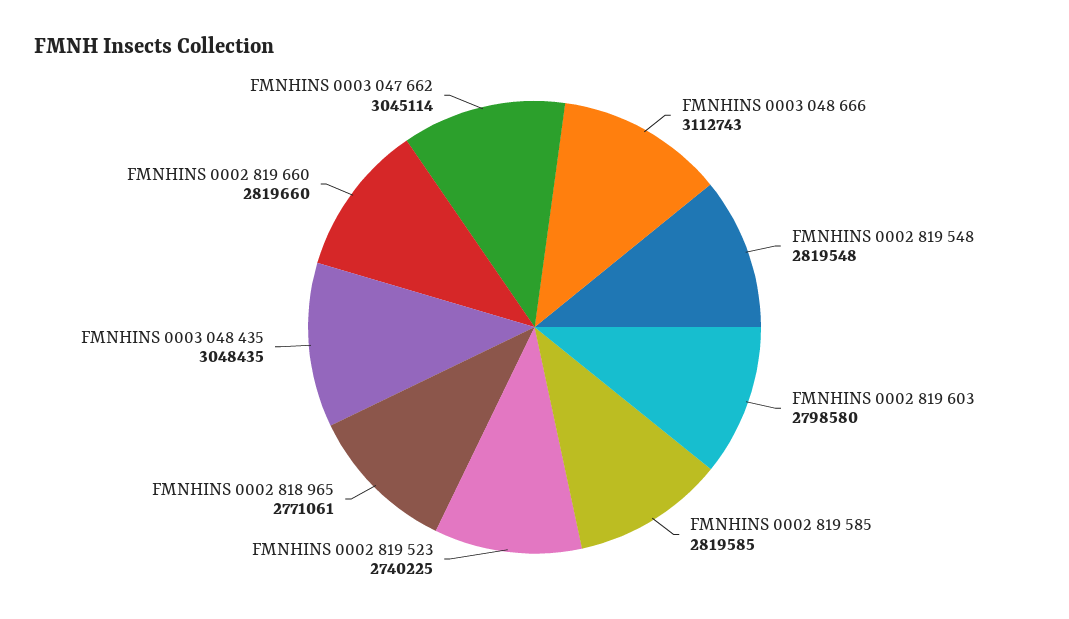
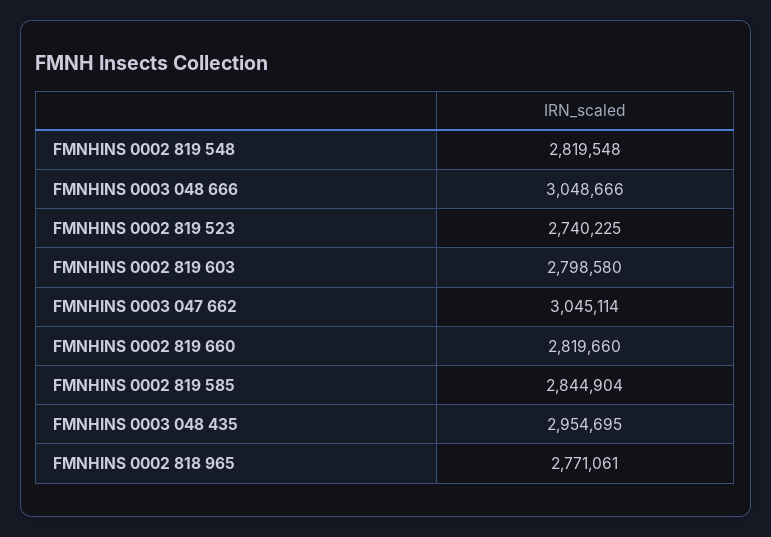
  {
-   "FMNHINS 0003 048 666": 3112743,
+   "FMNHINS 0003 048 666": 3048666,
    "FMNHINS 0002 819 548": 2819548,
    "FMNHINS 0002 819 603": 2798580,
-   "FMNHINS 0002 819 585": 2819585,
+   "FMNHINS 0002 819 585": 2844904,
    "FMNHINS 0002 819 523": 2740225,
    "FMNHINS 0002 818 965": 2771061,
-   "FMNHINS 0003 048 435": 3048435,
+   "FMNHINS 0003 048 435": 2954695,
    "FMNHINS 0002 819 660": 2819660,
    "FMNHINS 0003 047 662": 3045114
  }

